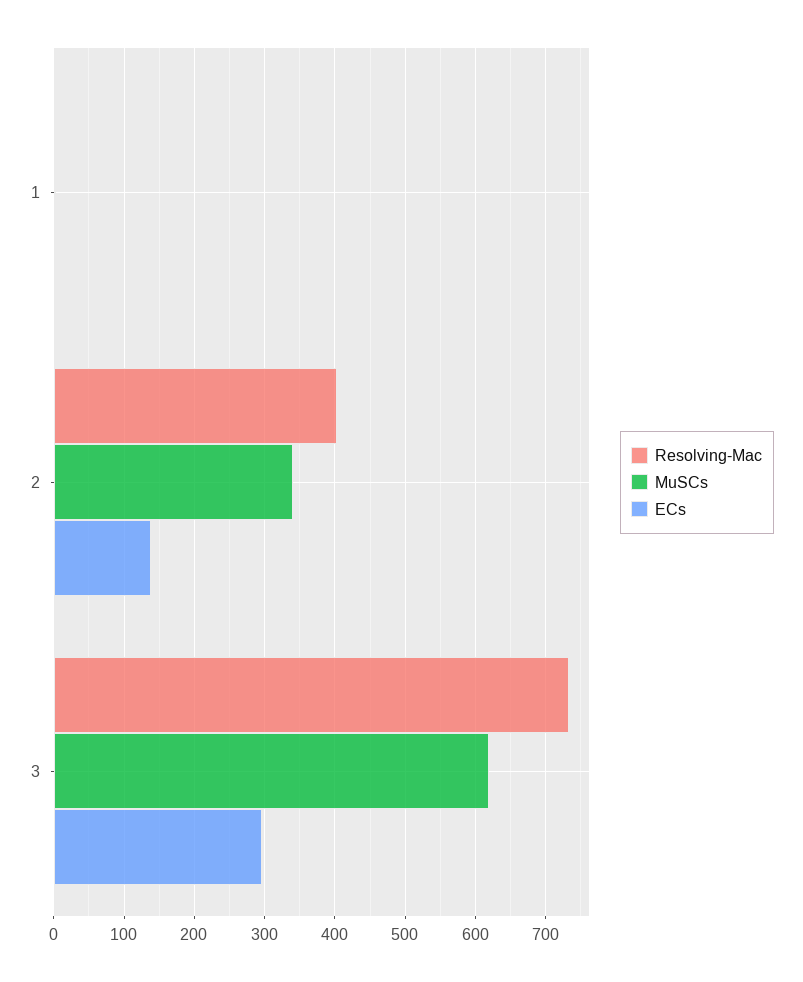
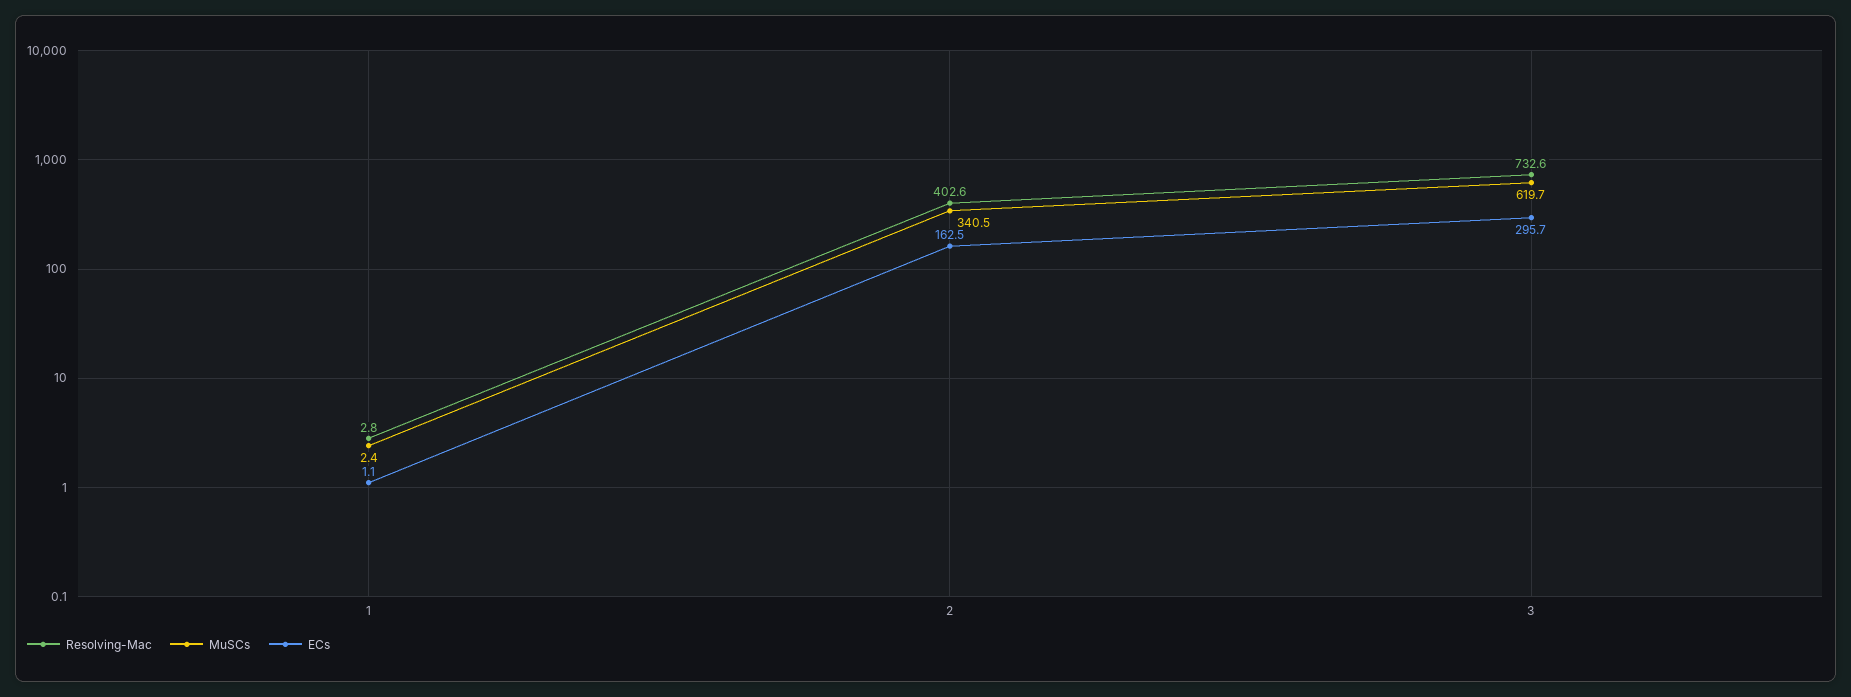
  {
    "Resolving-Mac": {
      "1": 2.8,
      "2": 402.6,
      "3": 732.6
    },
    "MuSCs": {
      "1": 2.4,
      "2": 340.5,
      "3": 619.7
    },
    "ECs": {
      "1": 1.1,
-     "2": 140,
+     "2": 162.5,
      "3": 295.7
    }
  }

